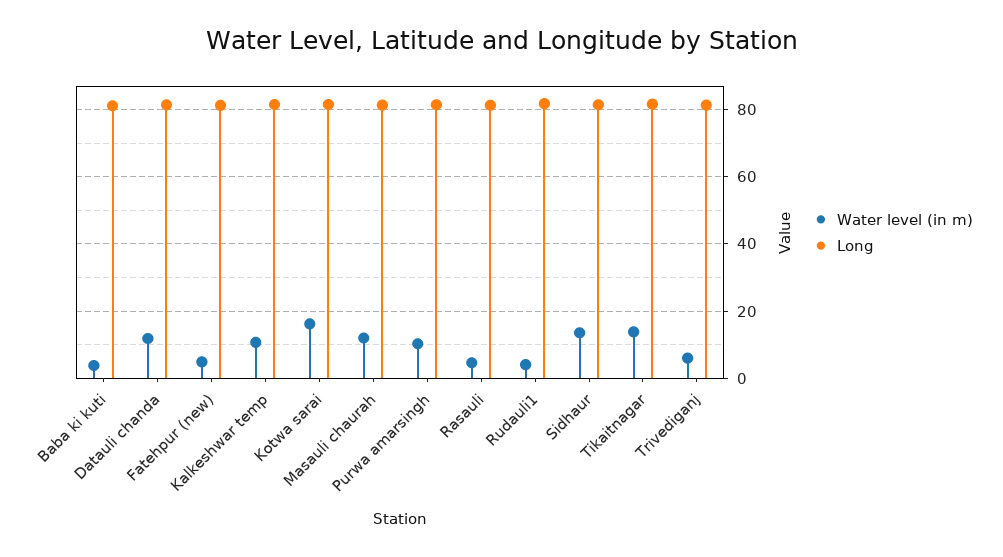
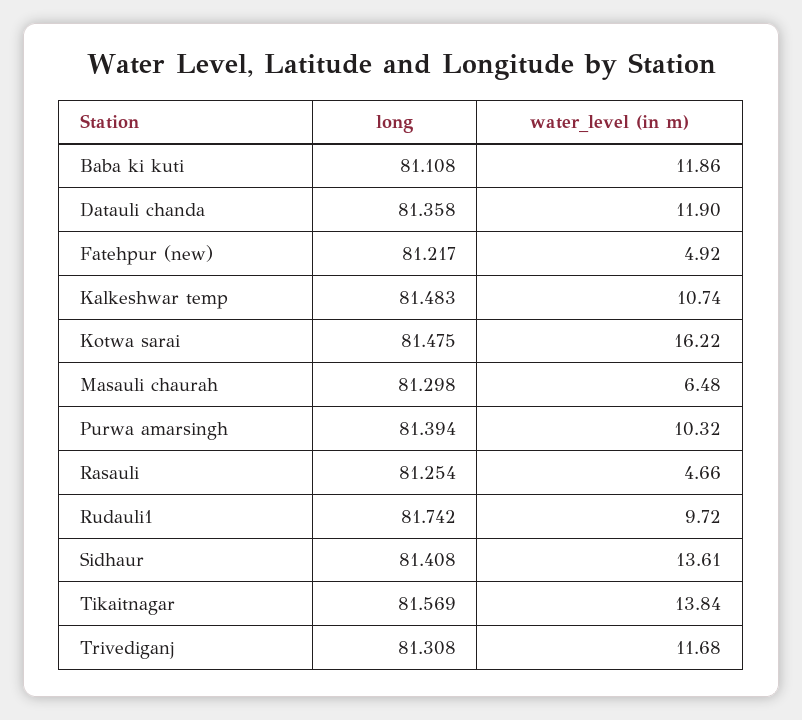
  {
    "Water level (in m)": {
-     "Baba ki kuti": 4,
+     "Baba ki kuti": 11.86,
      "Datauli chanda": 11.9,
      "Fatehpur (new)": 4.92,
      "Kalkeshwar temp": 10.74,
      "Kotwa sarai": 16.22,
-     "Masauli chaurah": 12,
+     "Masauli chaurah": 6.48,
      "Purwa amarsingh": 10.32,
      "Rasauli": 4.66,
-     "Rudauli1": 4,
+     "Rudauli1": 9.72,
      "Sidhaur": 13.61,
      "Tikaitnagar": 13.84,
-     "Trivediganj": 6
+     "Trivediganj": 11.68
    },
    "Long": {
      "Baba ki kuti": 81.108,
      "Datauli chanda": 81.358,
      "Fatehpur (new)": 81.217,
      "Kalkeshwar temp": 81.483,
      "Kotwa sarai": 81.475,
      "Masauli chaurah": 81.298,
      "Purwa amarsingh": 81.394,
      "Rasauli": 81.254,
      "Rudauli1": 81.742,
      "Sidhaur": 81.408,
      "Tikaitnagar": 81.569,
      "Trivediganj": 81.308
    }
  }

